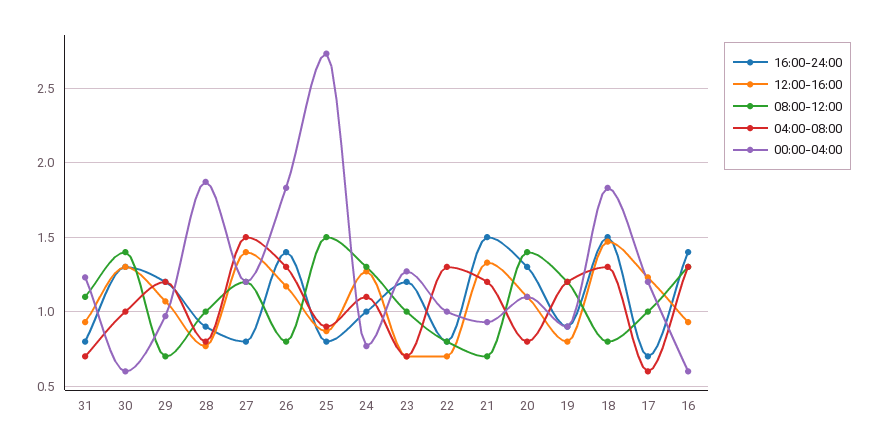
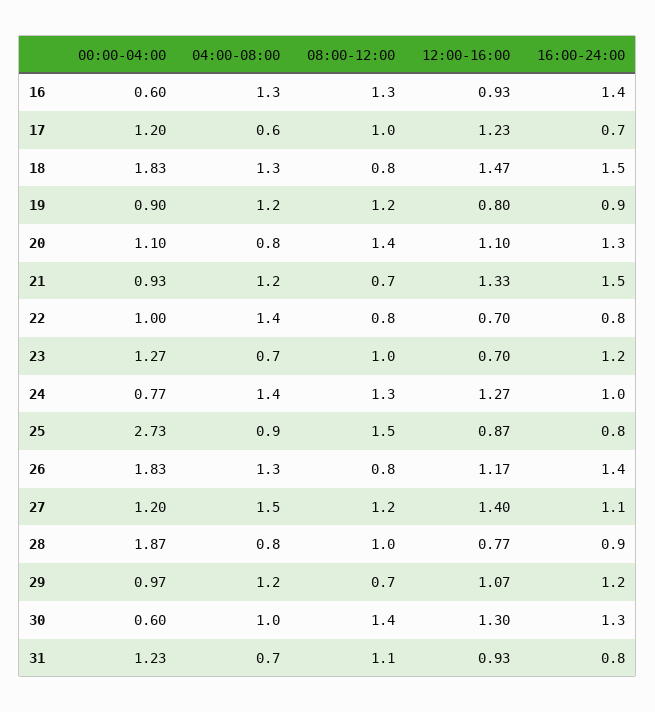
  {
    "16:00-24:00": {
      "31": 0.8,
      "30": 1.3,
      "29": 1.2,
      "28": 0.9,
-     "27": 0.8,
+     "27": 1.1,
      "26": 1.4,
      "25": 0.8,
      "24": 1,
      "23": 1.2,
      "22": 0.8,
      "21": 1.5,
      "20": 1.3,
      "19": 0.9,
      "18": 1.5,
      "17": 0.7,
      "16": 1.4
    },
    "12:00-16:00": {
      "31": 0.93,
      "30": 1.3,
      "29": 1.07,
      "28": 0.77,
      "27": 1.4,
      "26": 1.17,
      "25": 0.87,
      "24": 1.27,
      "23": 0.7,
      "22": 0.7,
      "21": 1.33,
      "20": 1.1,
      "19": 0.8,
      "18": 1.47,
      "17": 1.23,
      "16": 0.93
    },
    "08:00-12:00": {
      "31": 1.1,
      "30": 1.4,
      "29": 0.7,
      "28": 1,
      "27": 1.2,
      "26": 0.8,
      "25": 1.5,
      "24": 1.3,
      "23": 1,
      "22": 0.8,
      "21": 0.7,
      "20": 1.4,
      "19": 1.2,
      "18": 0.8,
      "17": 1,
      "16": 1.3
    },
    "04:00-08:00": {
      "31": 0.7,
      "30": 1,
      "29": 1.2,
      "28": 0.8,
      "27": 1.5,
      "26": 1.3,
      "25": 0.9,
-     "24": 1.1,
+     "24": 1.4,
      "23": 0.7,
-     "22": 1.3,
+     "22": 1.4,
      "21": 1.2,
      "20": 0.8,
      "19": 1.2,
      "18": 1.3,
      "17": 0.6,
      "16": 1.3
    },
    "00:00-04:00": {
      "31": 1.23,
      "30": 0.6,
      "29": 0.97,
      "28": 1.87,
      "27": 1.2,
      "26": 1.83,
      "25": 2.73,
      "24": 0.77,
      "23": 1.27,
      "22": 1,
      "21": 0.93,
      "20": 1.1,
      "19": 0.9,
      "18": 1.83,
      "17": 1.2,
      "16": 0.6
    }
  }

